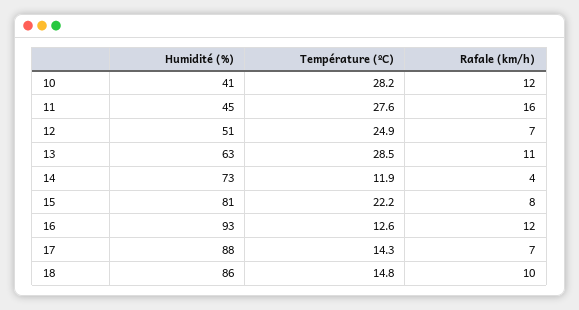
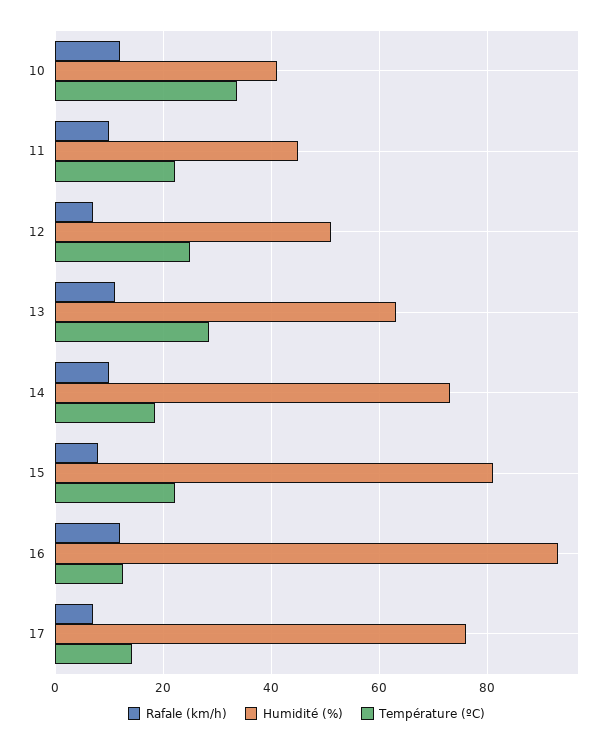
  {
    "Humidité (%)": {
      "10": 41,
      "11": 45,
      "12": 51,
      "13": 63,
      "14": 73,
      "15": 81,
      "16": 93,
-     "17": 88,
+     "17": 76
-     "18": 86
    },
    "Température (ºC)": {
-     "10": 28.2,
+     "10": 34,
-     "11": 27.6,
+     "11": 22,
      "12": 24.9,
      "13": 28.5,
-     "14": 11.9,
+     "14": 18,
      "15": 22.2,
      "16": 12.6,
-     "17": 14.3,
+     "17": 14.3
-     "18": 14.8
    },
    "Rafale (km/h)": {
      "10": 12,
-     "11": 16,
+     "11": 10,
      "12": 7,
      "13": 11,
-     "14": 4,
+     "14": 10,
      "15": 8,
      "16": 12,
-     "17": 7,
+     "17": 7
-     "18": 10
    }
  }

